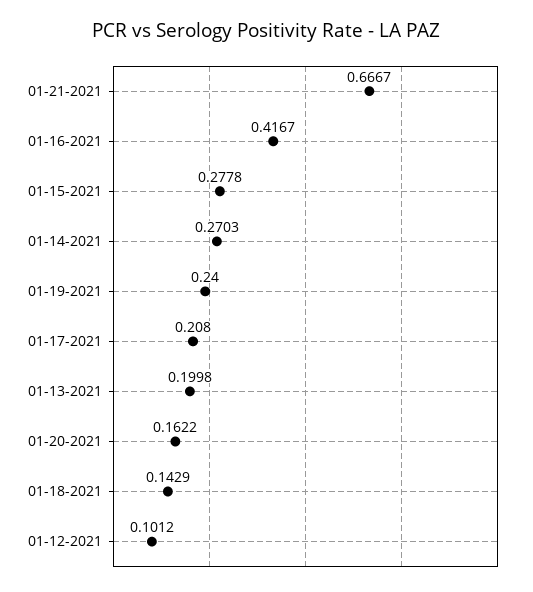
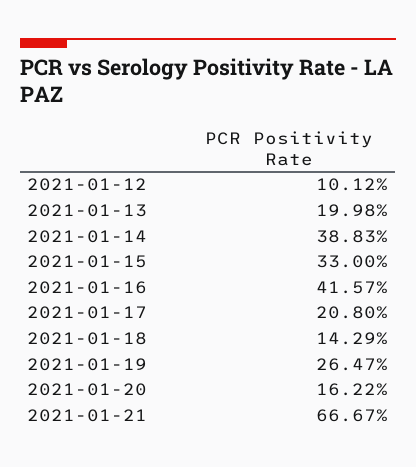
  {
    "01-21-2021": 0.6667,
-   "01-16-2021": 0.4167,
+   "01-16-2021": 0.4157,
-   "01-15-2021": 0.2778,
+   "01-15-2021": 0.33,
-   "01-14-2021": 0.2703,
+   "01-14-2021": 0.3883,
-   "01-19-2021": 0.24,
+   "01-19-2021": 0.2647,
    "01-17-2021": 0.208,
    "01-13-2021": 0.1998,
    "01-20-2021": 0.1622,
    "01-18-2021": 0.1429,
    "01-12-2021": 0.1012
  }

